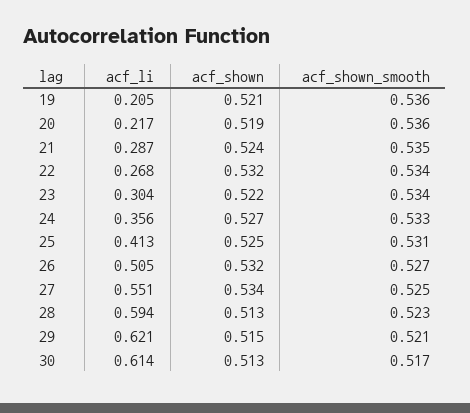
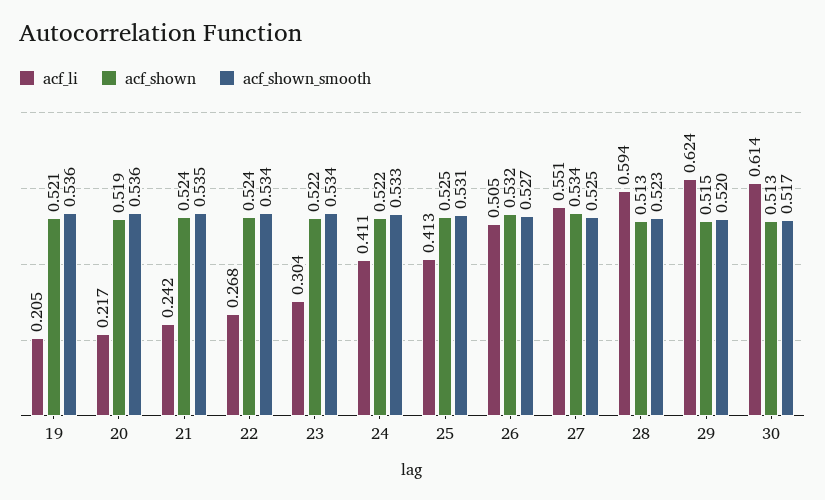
  {
    "acf_li": {
      "19": 0.205,
      "20": 0.217,
-     "21": 0.287,
+     "21": 0.242,
      "22": 0.268,
      "23": 0.304,
-     "24": 0.356,
+     "24": 0.411,
      "25": 0.413,
      "26": 0.505,
      "27": 0.551,
      "28": 0.594,
-     "29": 0.621,
+     "29": 0.624,
      "30": 0.614
    },
    "acf_shown": {
      "19": 0.521,
      "20": 0.519,
      "21": 0.524,
-     "22": 0.532,
+     "22": 0.524,
      "23": 0.522,
-     "24": 0.527,
+     "24": 0.522,
      "25": 0.525,
      "26": 0.532,
      "27": 0.534,
      "28": 0.513,
      "29": 0.515,
      "30": 0.513
    },
    "acf_shown_smooth": {
      "19": 0.536,
      "20": 0.536,
      "21": 0.535,
      "22": 0.534,
      "23": 0.534,
      "24": 0.533,
      "25": 0.531,
      "26": 0.527,
      "27": 0.525,
      "28": 0.523,
-     "29": 0.521,
+     "29": 0.52,
      "30": 0.517
    }
  }

